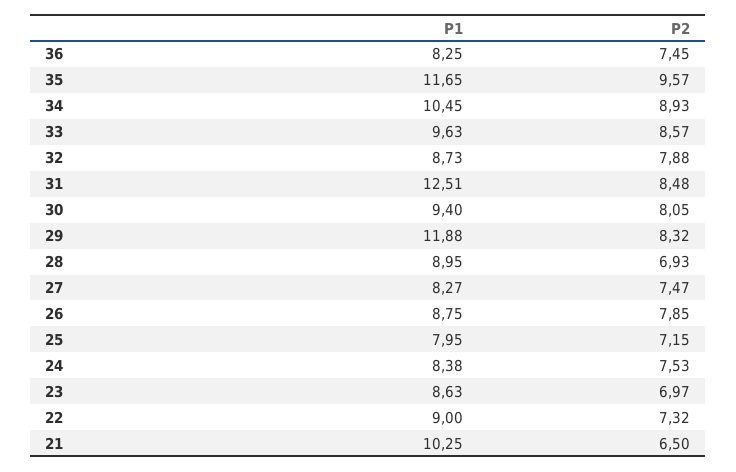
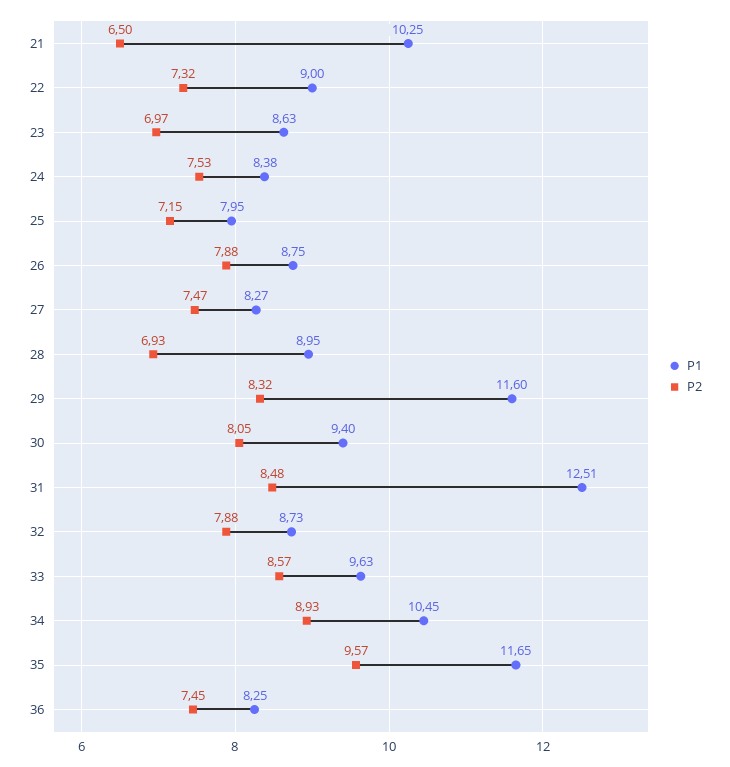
  {
    "P1": {
      "36": 8.25,
      "35": 11.65,
      "34": 10.45,
      "33": 9.63,
      "32": 8.73,
      "31": 12.51,
      "30": 9.4,
-     "29": 11.88,
+     "29": 11.6,
      "28": 8.95,
      "27": 8.27,
      "26": 8.75,
      "25": 7.95,
      "24": 8.38,
      "23": 8.63,
      "22": 9,
      "21": 10.25
    },
    "P2": {
      "36": 7.45,
      "35": 9.57,
      "34": 8.93,
      "33": 8.57,
      "32": 7.88,
      "31": 8.48,
      "30": 8.05,
      "29": 8.32,
      "28": 6.93,
      "27": 7.47,
-     "26": 7.85,
+     "26": 7.88,
      "25": 7.15,
      "24": 7.53,
      "23": 6.97,
      "22": 7.32,
      "21": 6.5
    }
  }

